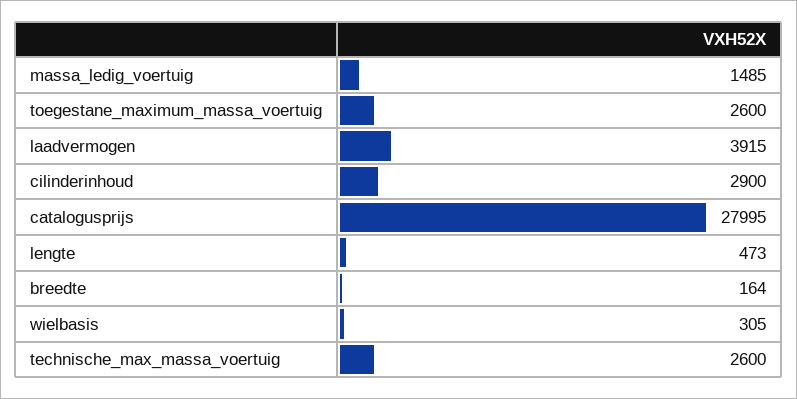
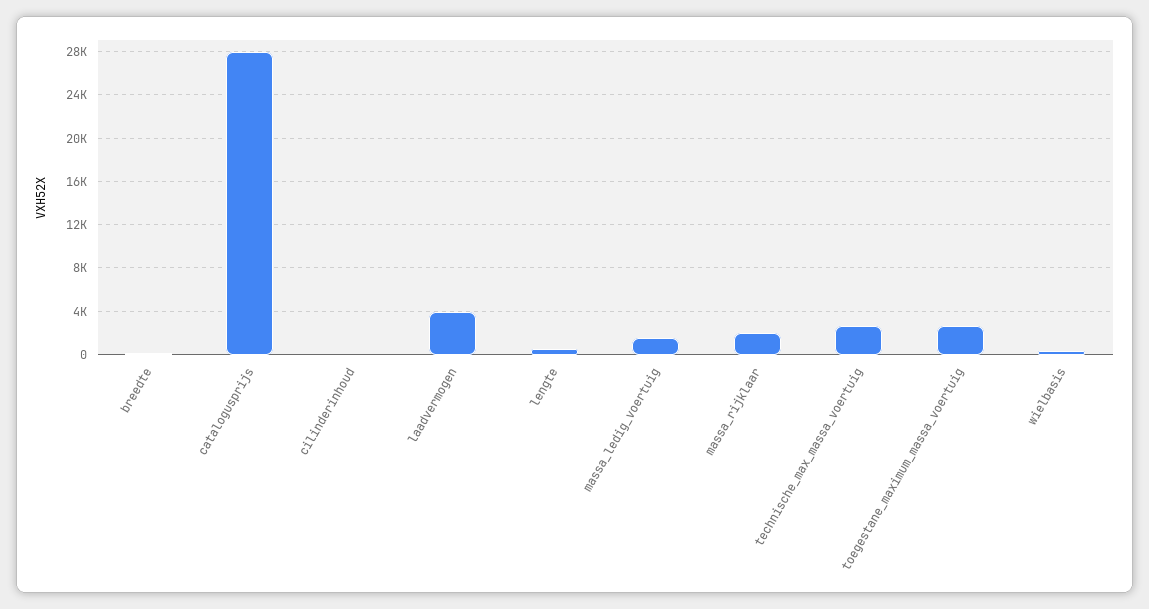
  {
    "massa_ledig_voertuig": 1485,
    "toegestane_maximum_massa_voertuig": 2600,
    "laadvermogen": 3915,
-   "cilinderinhoud": 2900,
+   "cilinderinhoud": 0,
    "catalogusprijs": 27995,
    "lengte": 473,
    "breedte": 164,
    "wielbasis": 305,
-   "technische_max_massa_voertuig": 2600
+   "technische_max_massa_voertuig": 2600,
+   "massa_rijklaar": 2000
  }

